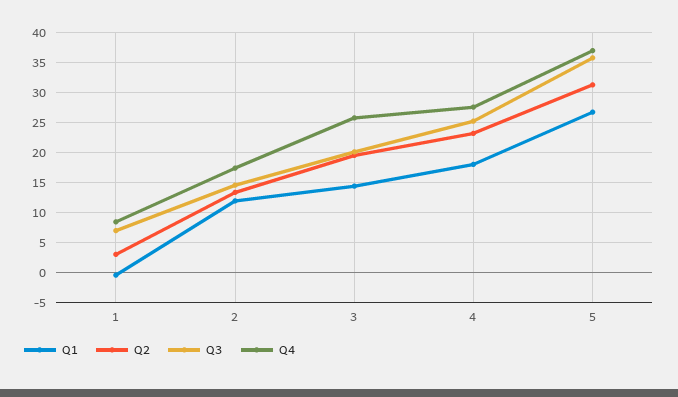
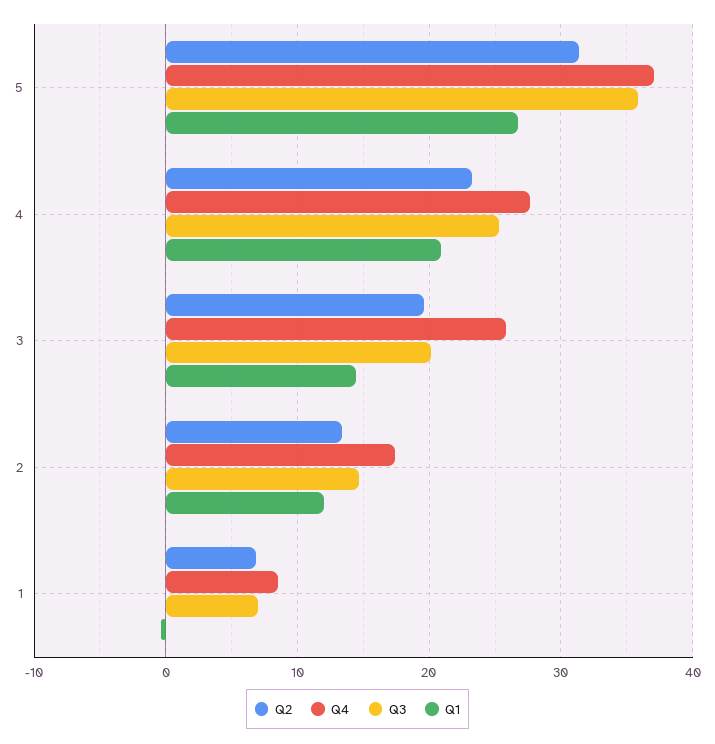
  {
    "Q1": {
      "1": 0,
      "2": 12,
      "3": 14,
-     "4": 18,
+     "4": 21,
      "5": 27
    },
    "Q2": {
-     "1": 3,
+     "1": 7,
      "2": 13,
      "3": 20,
      "4": 23,
      "5": 31
    },
    "Q3": {
      "1": 7,
      "2": 15,
      "3": 20,
      "4": 25,
      "5": 36
    },
    "Q4": {
      "1": 8,
      "2": 17,
      "3": 26,
      "4": 28,
      "5": 37
    }
  }

